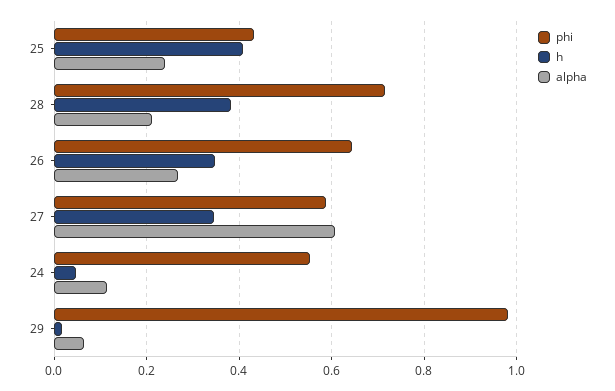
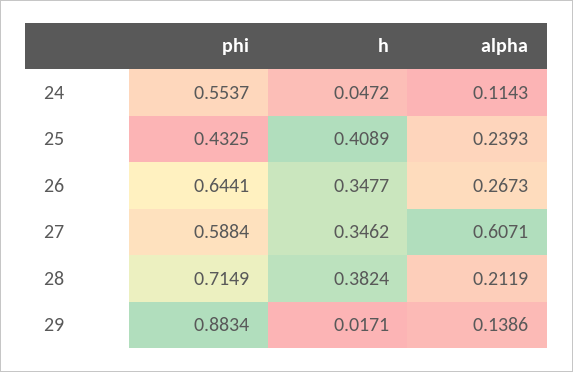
  {
    "phi": {
      "25": 0.4325,
      "28": 0.7149,
      "26": 0.6441,
      "27": 0.5884,
      "24": 0.5537,
-     "29": 0.98
+     "29": 0.8834
    },
    "h": {
      "25": 0.4089,
      "28": 0.3824,
      "26": 0.3477,
      "27": 0.3462,
      "24": 0.0472,
      "29": 0.0171
    },
    "alpha": {
      "25": 0.2393,
      "28": 0.2119,
      "26": 0.2673,
      "27": 0.6071,
      "24": 0.1143,
-     "29": 0.06
+     "29": 0.1386
    }
  }

